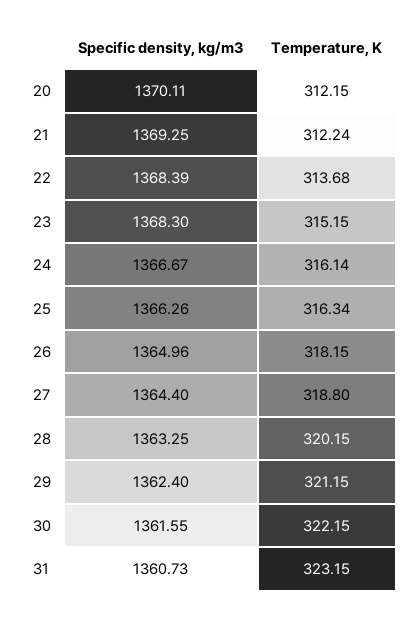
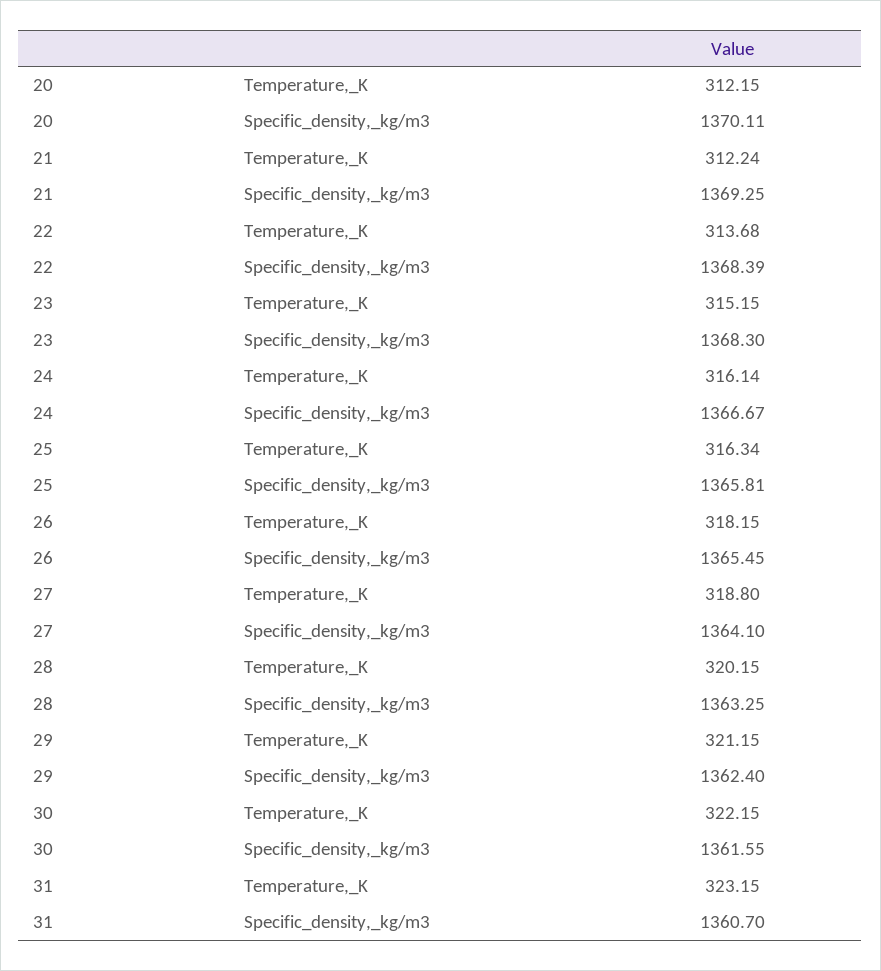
  {
    "Specific density, kg/m3": {
      "20": 1370.11,
      "21": 1369.25,
      "22": 1368.39,
      "23": 1368.3,
      "24": 1366.67,
-     "25": 1366.26,
+     "25": 1365.81,
-     "26": 1364.96,
+     "26": 1365.45,
-     "27": 1364.4,
+     "27": 1364.1,
      "28": 1363.25,
      "29": 1362.4,
      "30": 1361.55,
-     "31": 1360.73
+     "31": 1360.7
    },
    "Temperature, K": {
      "20": 312.15,
      "21": 312.24,
      "22": 313.68,
      "23": 315.15,
      "24": 316.14,
      "25": 316.34,
      "26": 318.15,
      "27": 318.8,
      "28": 320.15,
      "29": 321.15,
      "30": 322.15,
      "31": 323.15
    }
  }

